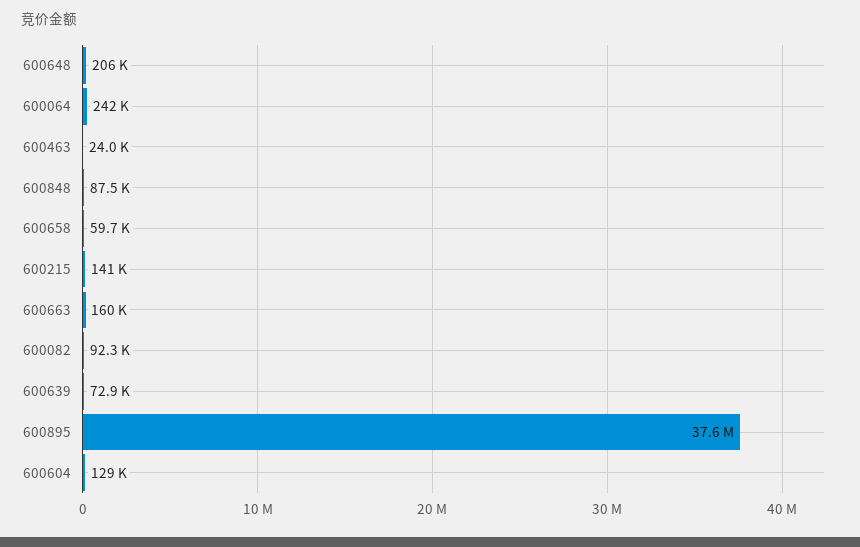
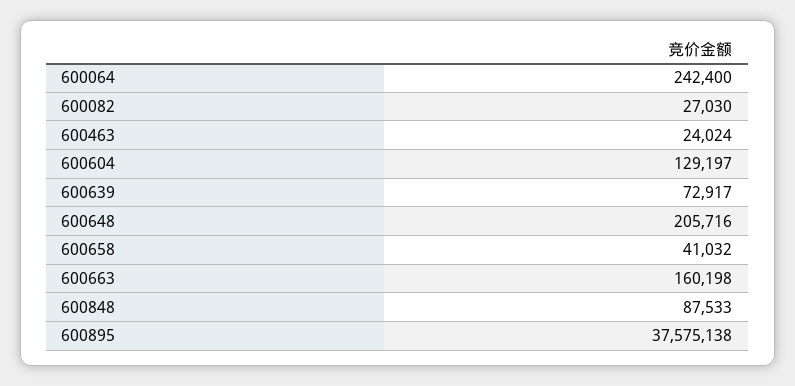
  {
    "600648": 205716,
    "600064": 242400,
    "600463": 24024,
    "600848": 87533,
-   "600658": 59700,
+   "600658": 41032,
-   "600215": 141000,
    "600663": 160198,
-   "600082": 92300,
+   "600082": 27030,
    "600639": 72917,
    "600895": 37575138,
    "600604": 129197
  }

